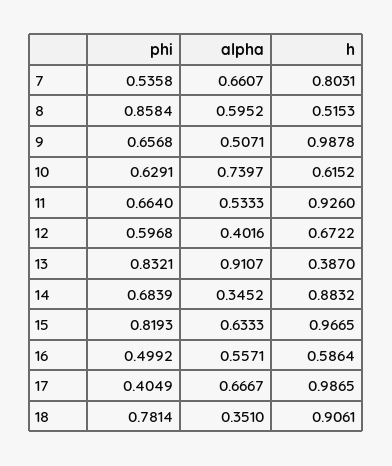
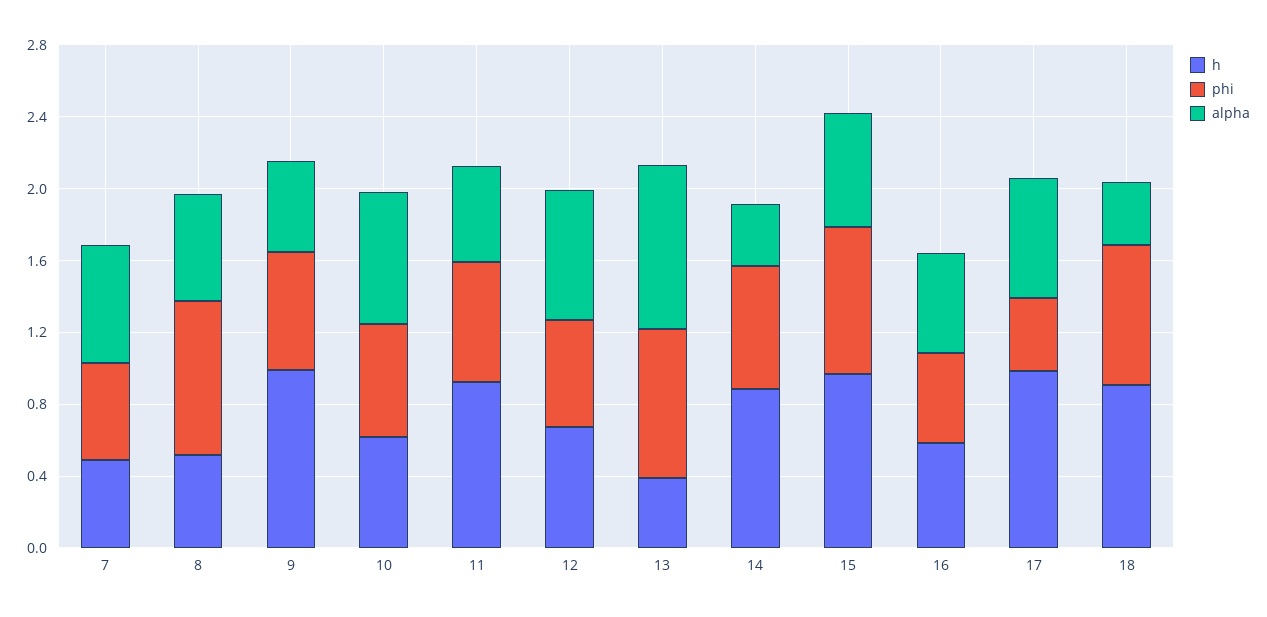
  {
    "phi": {
      "7": 0.5358,
      "8": 0.8584,
      "9": 0.6568,
      "10": 0.6291,
      "11": 0.664,
      "12": 0.5968,
      "13": 0.8321,
      "14": 0.6839,
      "15": 0.8193,
      "16": 0.4992,
      "17": 0.4049,
      "18": 0.7814
    },
    "alpha": {
      "7": 0.6607,
      "8": 0.5952,
      "9": 0.5071,
      "10": 0.7397,
      "11": 0.5333,
-     "12": 0.4016,
+     "12": 0.7,
      "13": 0.9107,
      "14": 0.3452,
      "15": 0.6333,
      "16": 0.5571,
      "17": 0.6667,
      "18": 0.351
    },
    "h": {
-     "7": 0.8031,
+     "7": 0.5,
      "8": 0.5153,
      "9": 0.9878,
      "10": 0.6152,
      "11": 0.926,
      "12": 0.6722,
      "13": 0.387,
      "14": 0.8832,
      "15": 0.9665,
      "16": 0.5864,
      "17": 0.9865,
      "18": 0.9061
    }
  }

